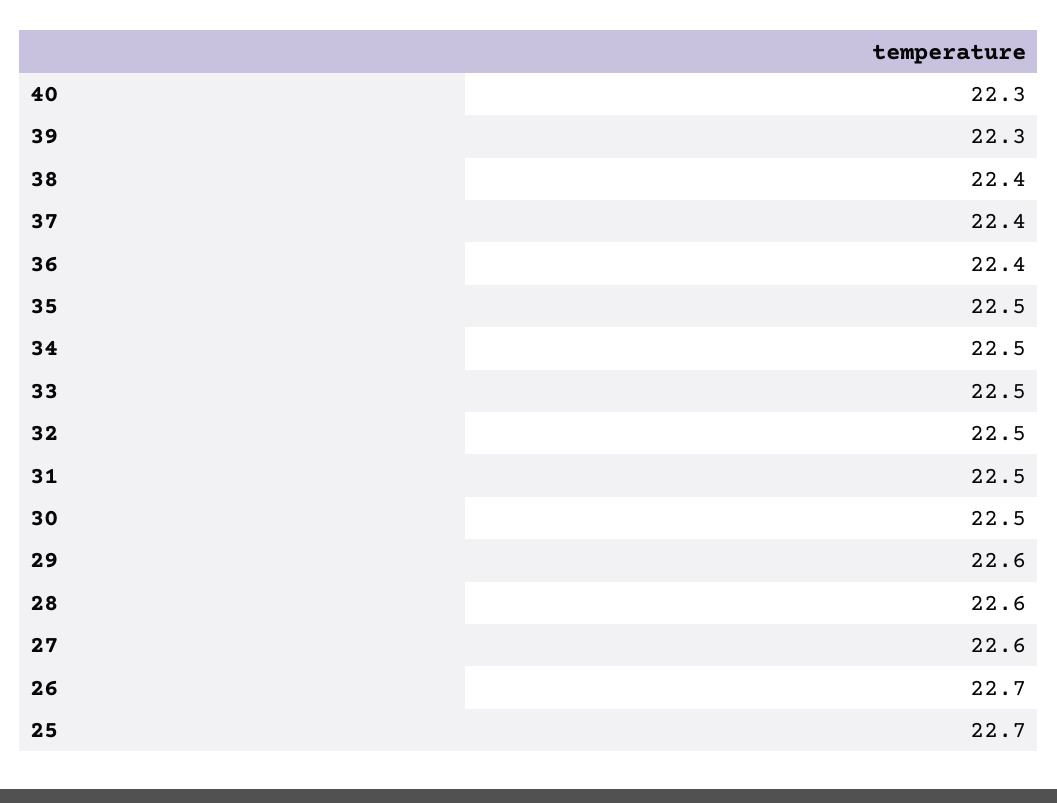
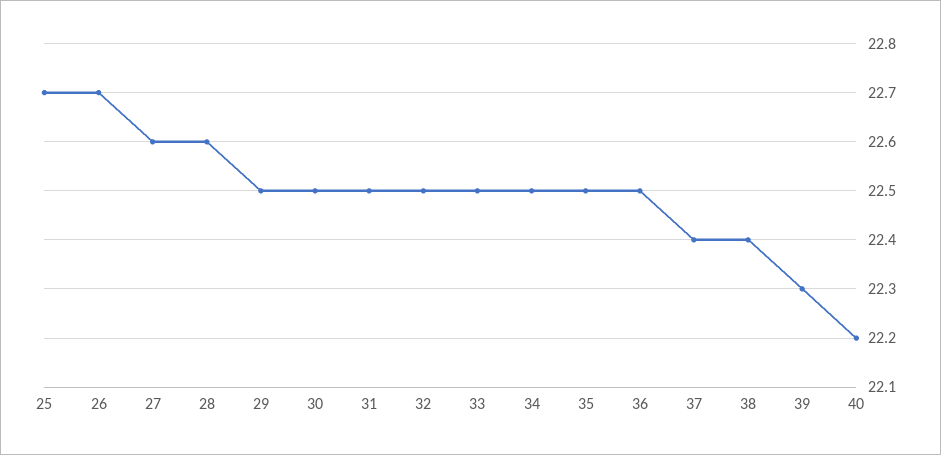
  {
-   "40": 22.3,
+   "40": 22.2,
    "39": 22.3,
    "38": 22.4,
    "37": 22.4,
-   "36": 22.4,
+   "36": 22.5,
    "35": 22.5,
    "34": 22.5,
    "33": 22.5,
    "32": 22.5,
    "31": 22.5,
    "30": 22.5,
-   "29": 22.6,
+   "29": 22.5,
    "28": 22.6,
    "27": 22.6,
    "26": 22.7,
    "25": 22.7
  }

